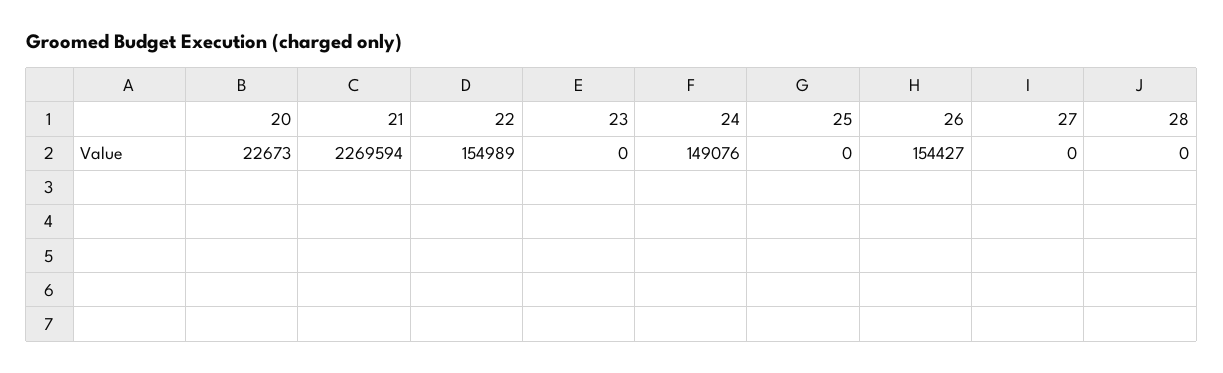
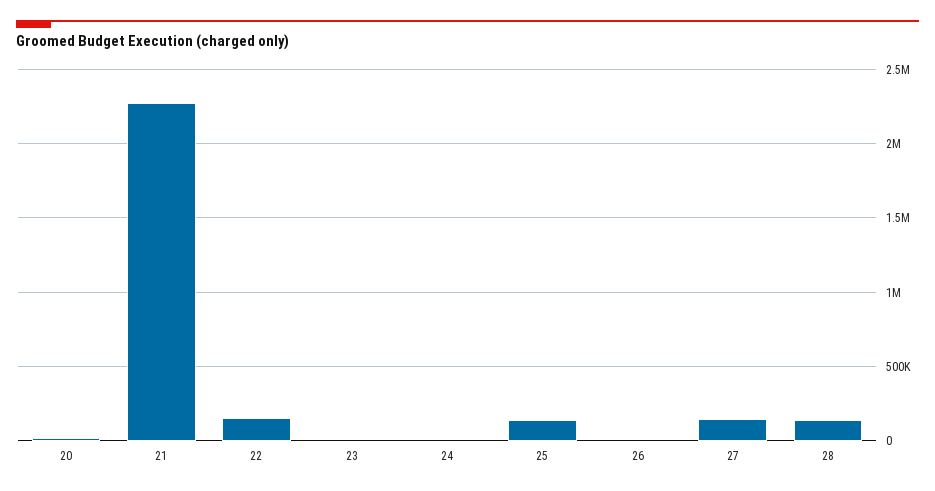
  {
    "20": 22673,
    "21": 2269594,
    "22": 154989,
    "23": 0,
-   "24": 149076,
+   "24": 0,
-   "25": 0,
+   "25": 150000,
-   "26": 154427,
+   "26": 0,
-   "27": 0,
+   "27": 150000,
-   "28": 0
+   "28": 150000
  }

